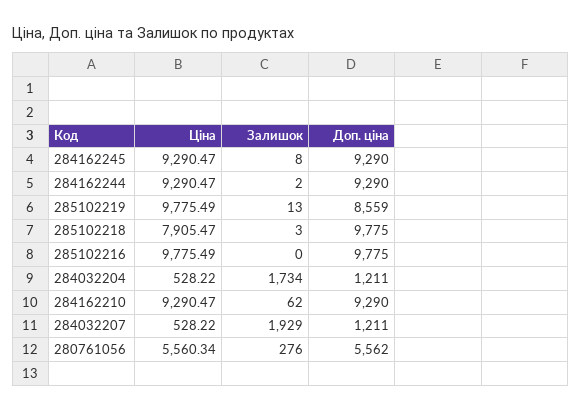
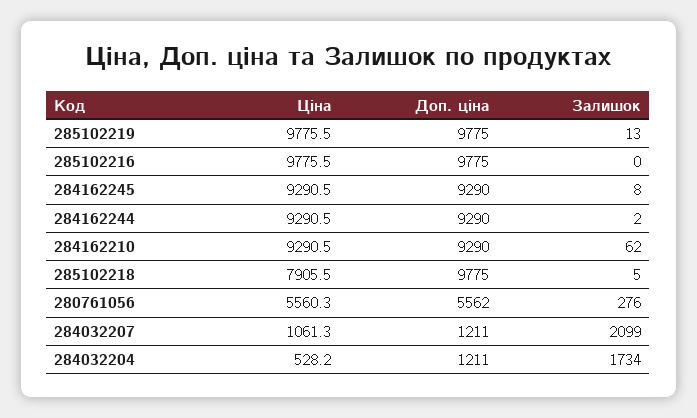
  {
    "Ціна": {
      "284162245": 9290.47,
      "284162244": 9290.47,
      "285102219": 9775.49,
      "285102218": 7905.47,
      "285102216": 9775.49,
      "284032204": 528.22,
      "284162210": 9290.47,
-     "284032207": 528.22,
+     "284032207": 1061.3,
      "280761056": 5560.34
    },
    "Залишок": {
      "284162245": 8,
      "284162244": 2,
      "285102219": 13,
-     "285102218": 3,
+     "285102218": 5,
      "285102216": 0,
      "284032204": 1734,
      "284162210": 62,
-     "284032207": 1929,
+     "284032207": 2099,
      "280761056": 276
    },
    "Доп. ціна": {
      "284162245": 9290,
      "284162244": 9290,
-     "285102219": 8559,
+     "285102219": 9775,
      "285102218": 9775,
      "285102216": 9775,
      "284032204": 1211,
      "284162210": 9290,
      "284032207": 1211,
      "280761056": 5562
    }
  }

